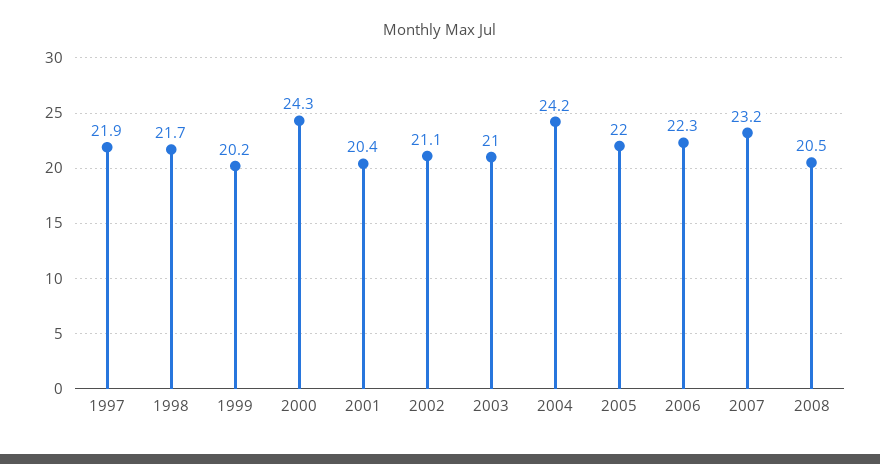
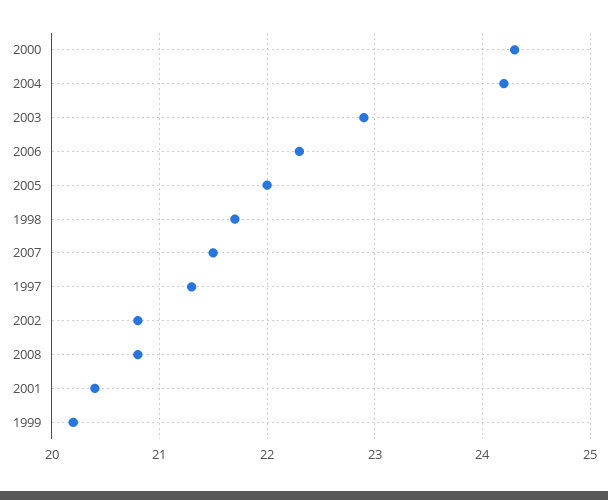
  {
-   "1997": 21.9,
+   "1997": 21.3,
    "1998": 21.7,
    "1999": 20.2,
    "2000": 24.3,
    "2001": 20.4,
-   "2002": 21.1,
+   "2002": 20.8,
-   "2003": 21,
+   "2003": 22.9,
    "2004": 24.2,
    "2005": 22,
    "2006": 22.3,
-   "2007": 23.2,
+   "2007": 21.5,
-   "2008": 20.5
+   "2008": 20.8
  }

